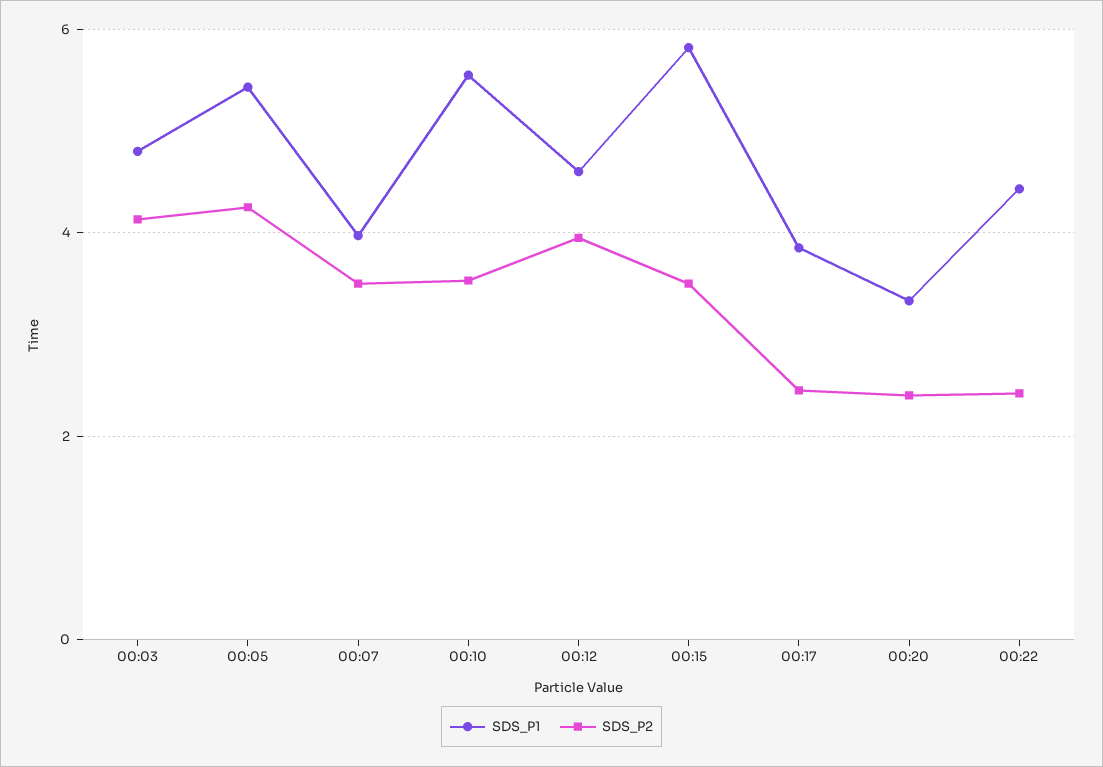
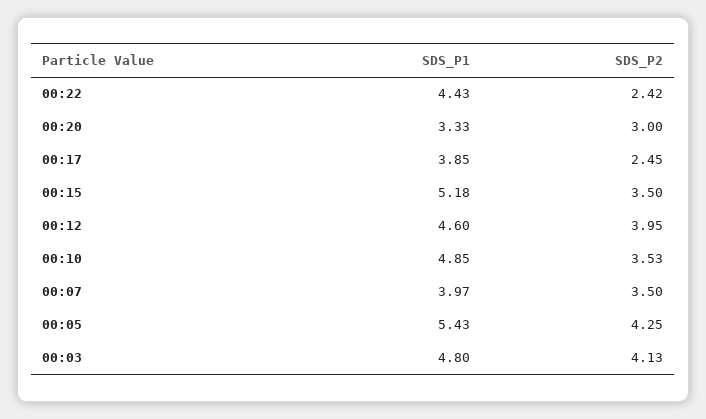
  {
    "SDS_P1": {
      "00:03": 4.8,
      "00:05": 5.43,
      "00:07": 3.97,
-     "00:10": 5.6,
+     "00:10": 4.85,
      "00:12": 4.6,
-     "00:15": 5.8,
+     "00:15": 5.18,
      "00:17": 3.85,
      "00:20": 3.33,
      "00:22": 4.43
    },
    "SDS_P2": {
      "00:03": 4.13,
      "00:05": 4.25,
      "00:07": 3.5,
      "00:10": 3.53,
      "00:12": 3.95,
      "00:15": 3.5,
      "00:17": 2.45,
-     "00:20": 2.4,
+     "00:20": 3,
      "00:22": 2.42
    }
  }

